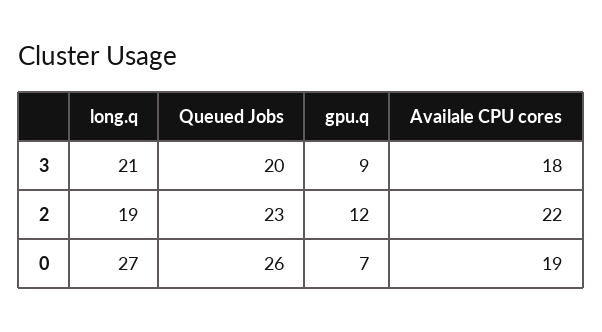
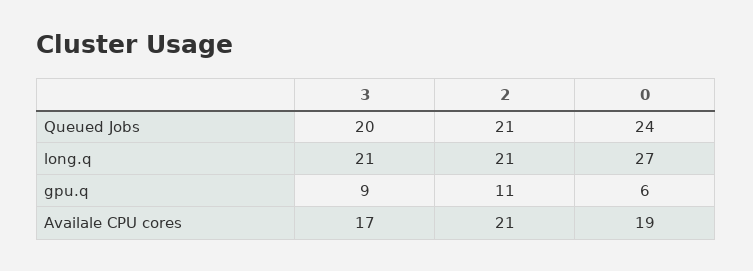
  {
    "long.q": {
      "3": 21,
-     "2": 19,
+     "2": 21,
      "0": 27
    },
    "Queued Jobs": {
      "3": 20,
-     "2": 23,
+     "2": 21,
-     "0": 26
+     "0": 24
    },
    "gpu.q": {
      "3": 9,
-     "2": 12,
+     "2": 11,
-     "0": 7
+     "0": 6
    },
    "Availale CPU cores": {
-     "3": 18,
+     "3": 17,
-     "2": 22,
+     "2": 21,
      "0": 19
    }
  }

